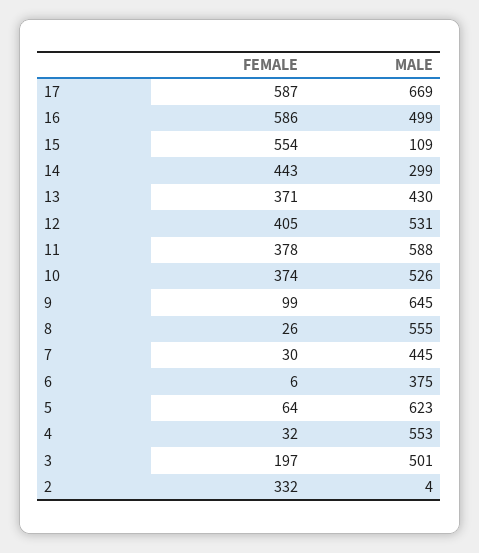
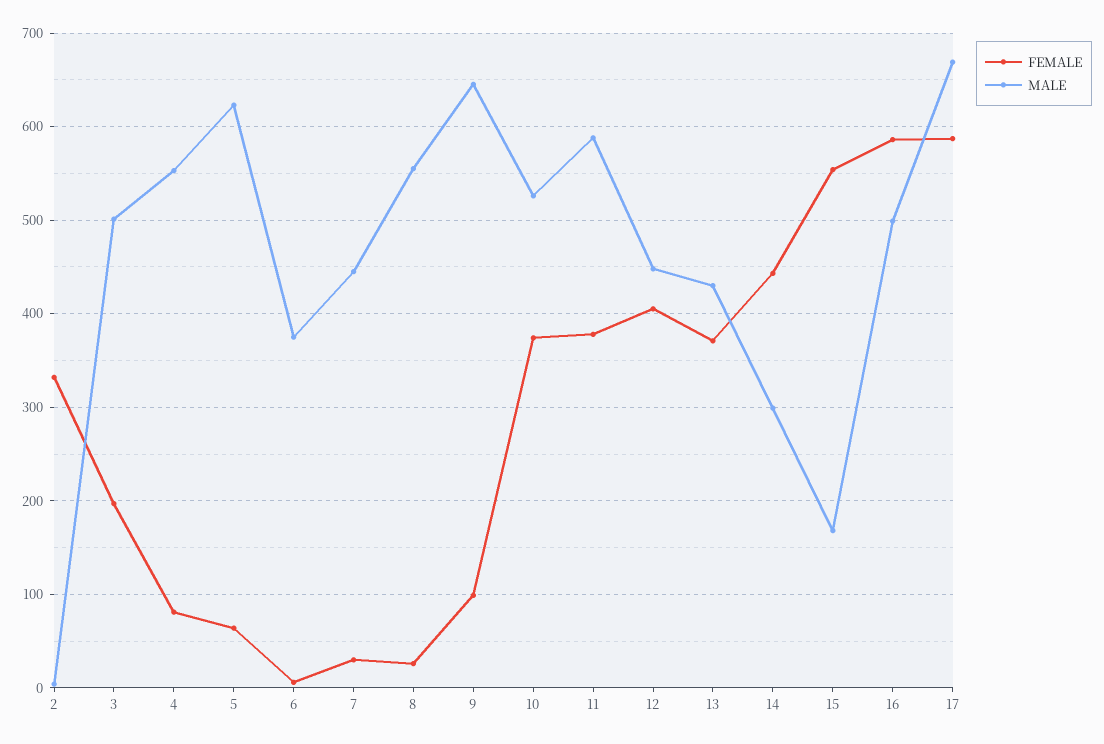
  {
    "FEMALE": {
      "17": 587,
      "16": 586,
      "15": 554,
      "14": 443,
      "13": 371,
      "12": 405,
      "11": 378,
      "10": 374,
      "9": 99,
      "8": 26,
      "7": 30,
      "6": 6,
      "5": 64,
-     "4": 32,
+     "4": 80,
      "3": 197,
      "2": 332
    },
    "MALE": {
      "17": 669,
      "16": 499,
-     "15": 109,
+     "15": 170,
      "14": 299,
      "13": 430,
-     "12": 531,
+     "12": 450,
      "11": 588,
      "10": 526,
      "9": 645,
      "8": 555,
      "7": 445,
      "6": 375,
      "5": 623,
      "4": 553,
      "3": 501,
      "2": 4
    }
  }

